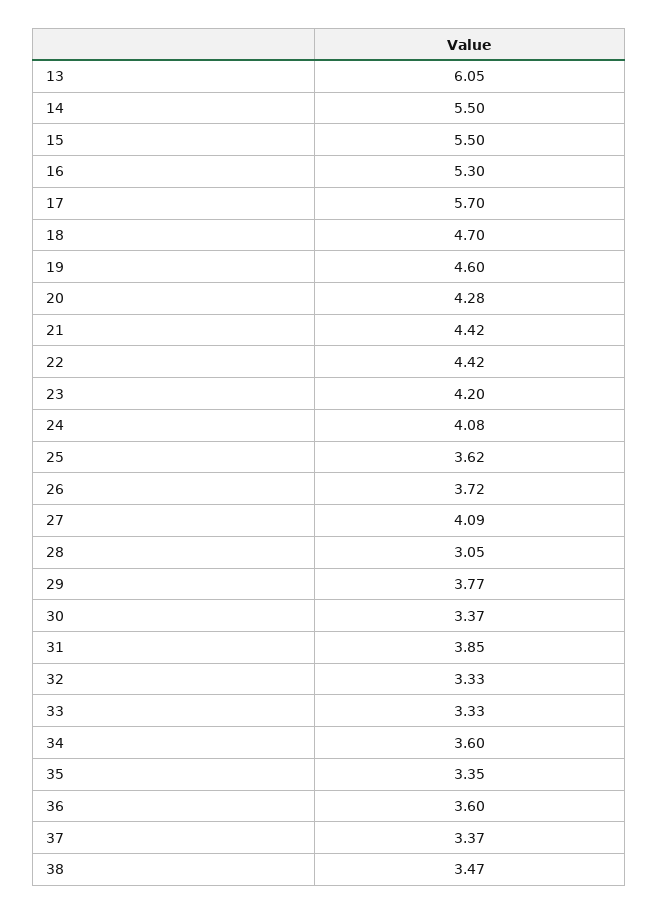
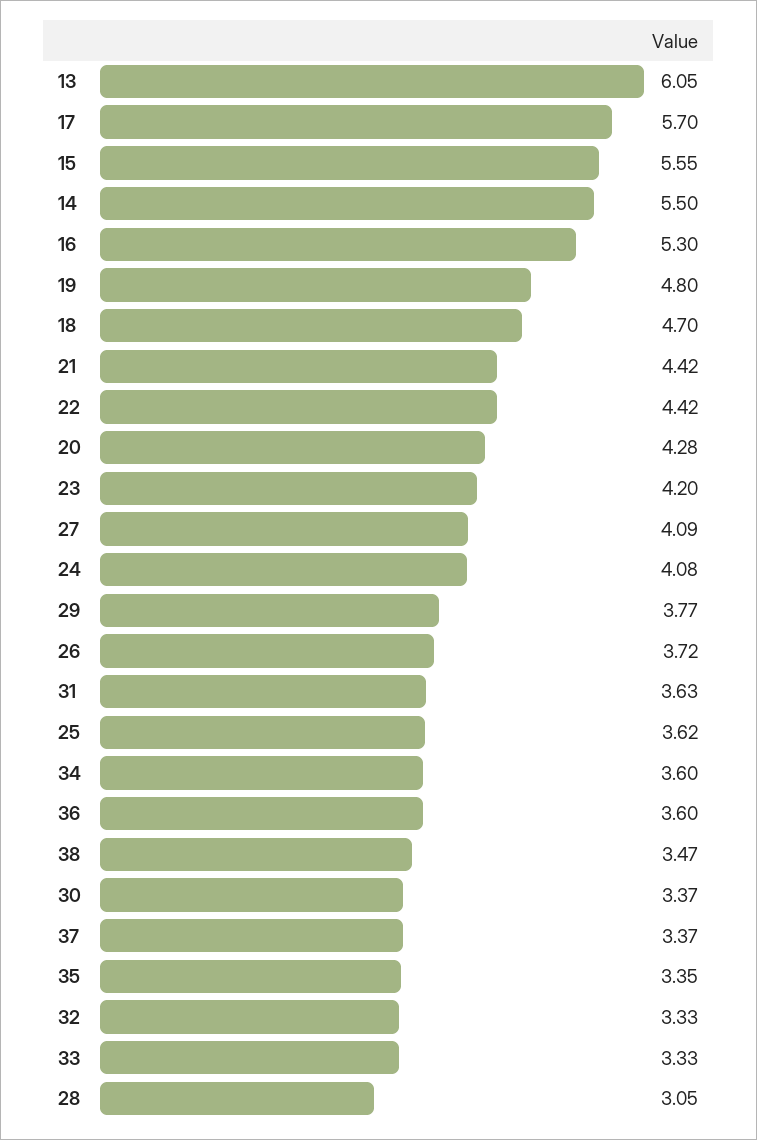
  {
    "13": 6.05,
    "14": 5.5,
-   "15": 5.5,
+   "15": 5.55,
    "16": 5.3,
    "17": 5.7,
    "18": 4.7,
-   "19": 4.6,
+   "19": 4.8,
    "20": 4.28,
    "21": 4.42,
    "22": 4.42,
    "23": 4.2,
    "24": 4.08,
    "25": 3.62,
    "26": 3.72,
    "27": 4.09,
    "28": 3.05,
    "29": 3.77,
    "30": 3.37,
-   "31": 3.85,
+   "31": 3.63,
    "32": 3.33,
    "33": 3.33,
    "34": 3.6,
    "35": 3.35,
    "36": 3.6,
    "37": 3.37,
    "38": 3.47
  }

